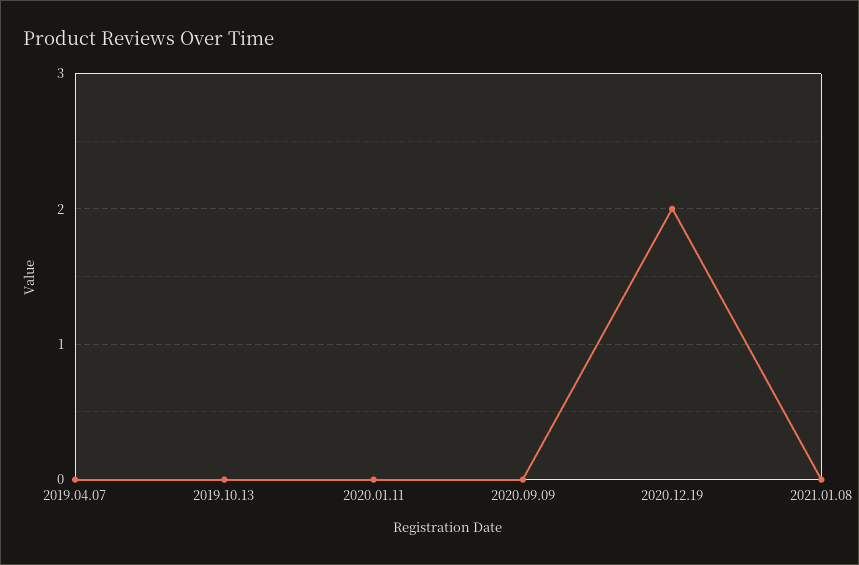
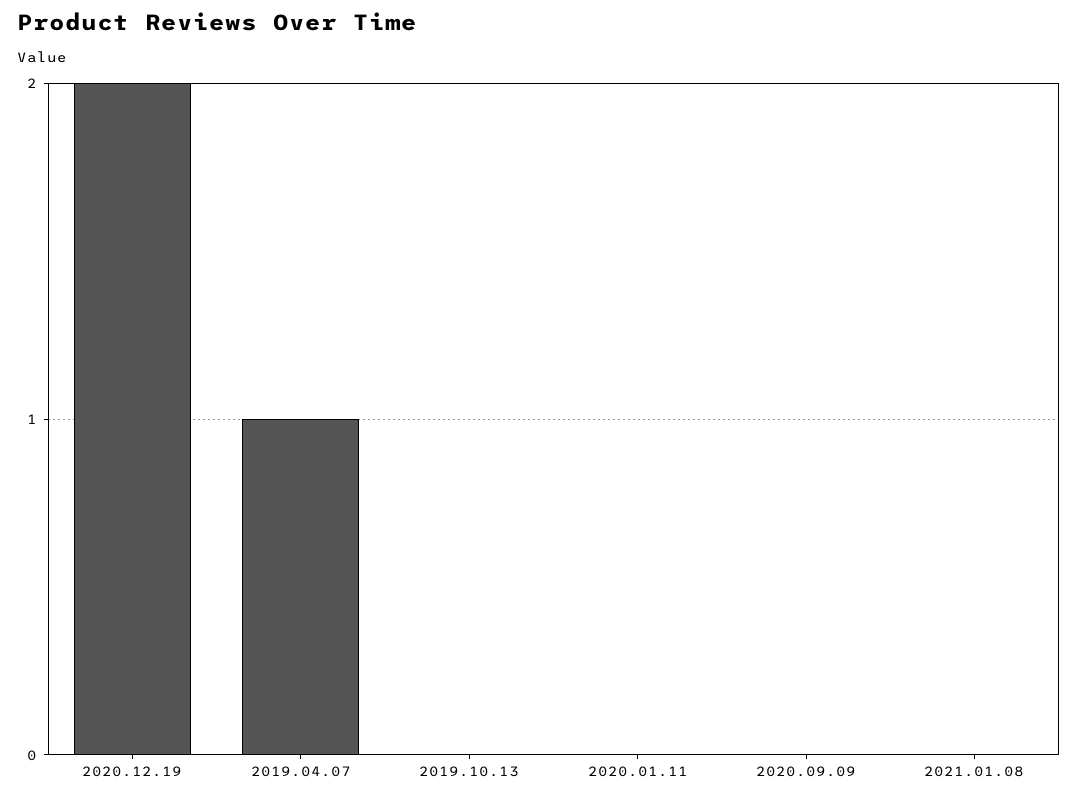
  {
-   "2019.04.07": 0,
+   "2019.04.07": 1,
    "2019.10.13": 0,
    "2020.01.11": 0,
    "2020.09.09": 0,
    "2020.12.19": 2,
    "2021.01.08": 0
  }

